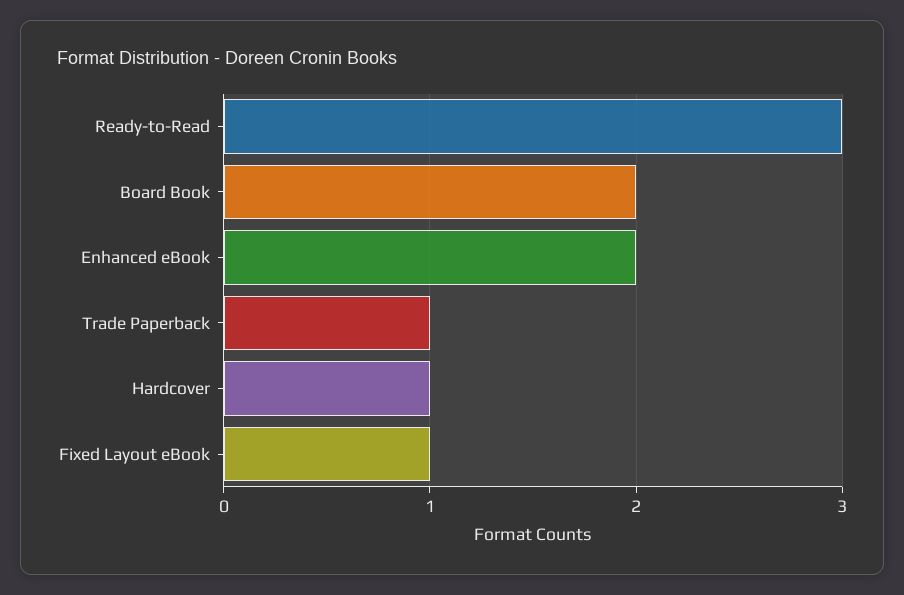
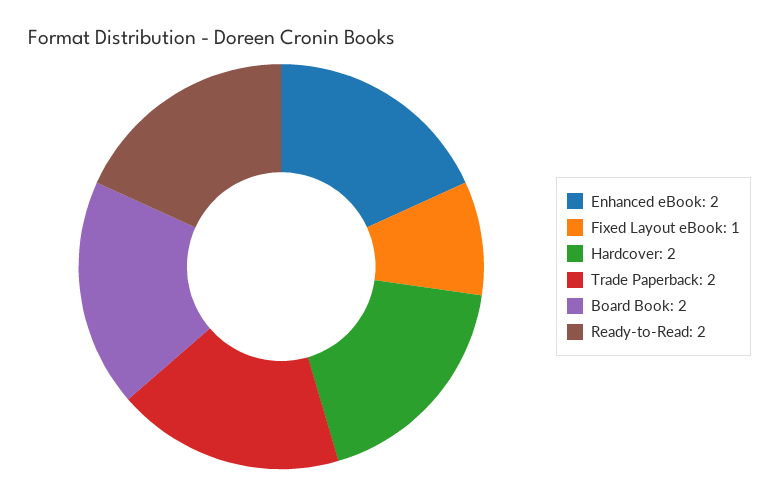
  {
-   "Ready-to-Read": 3,
+   "Ready-to-Read": 2,
    "Board Book": 2,
    "Enhanced eBook": 2,
-   "Trade Paperback": 1,
+   "Trade Paperback": 2,
-   "Hardcover": 1,
+   "Hardcover": 2,
    "Fixed Layout eBook": 1
  }

